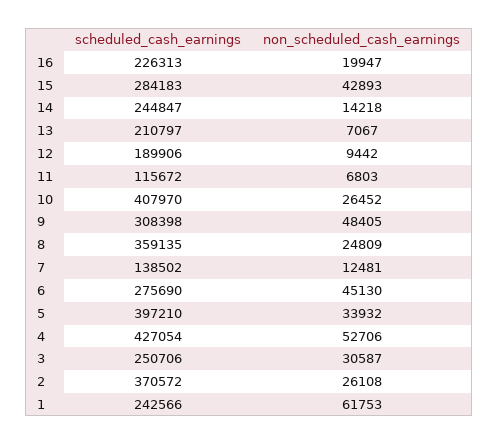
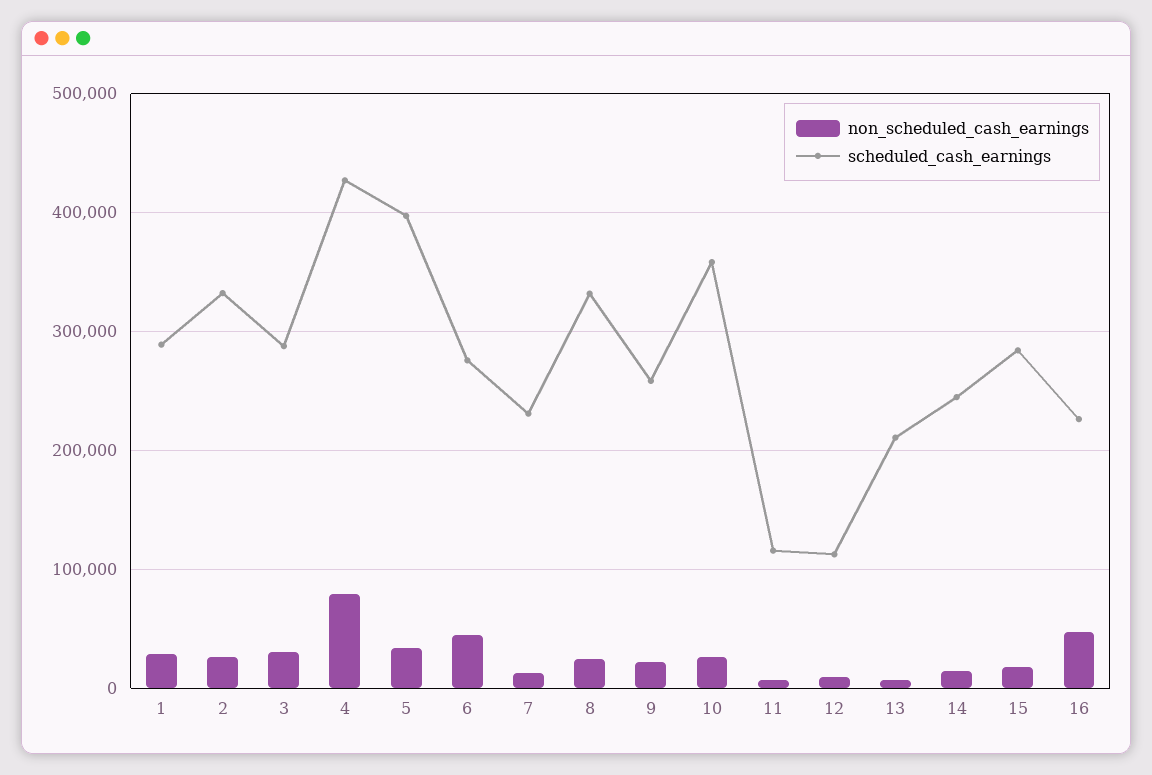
  {
    "scheduled_cash_earnings": {
      "16": 226313,
      "15": 284183,
      "14": 244847,
      "13": 210797,
-     "12": 189906,
+     "12": 110000,
      "11": 115672,
-     "10": 407970,
+     "10": 360000,
-     "9": 308398,
+     "9": 260000,
-     "8": 359135,
+     "8": 330000,
-     "7": 138502,
+     "7": 230000,
      "6": 275690,
      "5": 397210,
      "4": 427054,
-     "3": 250706,
+     "3": 290000,
-     "2": 370572,
+     "2": 330000,
-     "1": 242566
+     "1": 290000
    },
    "non_scheduled_cash_earnings": {
-     "16": 19947,
+     "16": 50000,
-     "15": 42893,
+     "15": 20000,
      "14": 14218,
      "13": 7067,
      "12": 9442,
      "11": 6803,
      "10": 26452,
-     "9": 48405,
+     "9": 20000,
      "8": 24809,
      "7": 12481,
      "6": 45130,
      "5": 33932,
-     "4": 52706,
+     "4": 80000,
      "3": 30587,
      "2": 26108,
-     "1": 61753
+     "1": 30000
    }
  }

